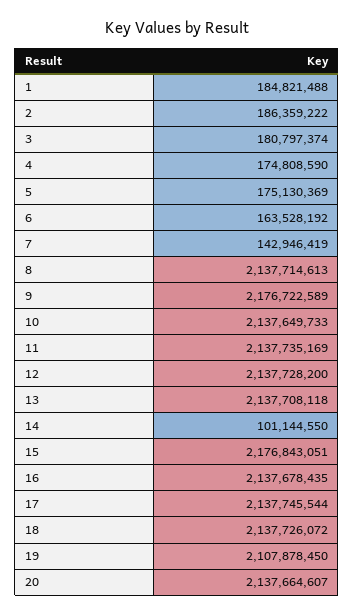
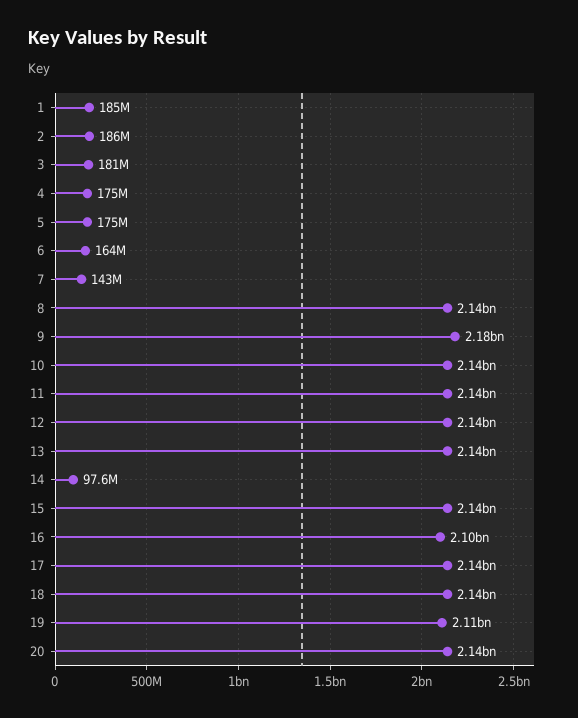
  {
    "1": 184821488,
    "2": 186359222,
    "3": 180797374,
    "4": 174808590,
    "5": 175130369,
    "6": 163528192,
    "7": 142946419,
    "8": 2137714613,
    "9": 2176722589,
    "10": 2137649733,
    "11": 2137735169,
    "12": 2137728200,
    "13": 2137708118,
-   "14": 101144550,
+   "14": 97600000,
-   "15": 2176843051,
+   "15": 2140000000,
-   "16": 2137678435,
+   "16": 2100000000,
    "17": 2137745544,
    "18": 2137726072,
    "19": 2107878450,
    "20": 2137664607
  }

